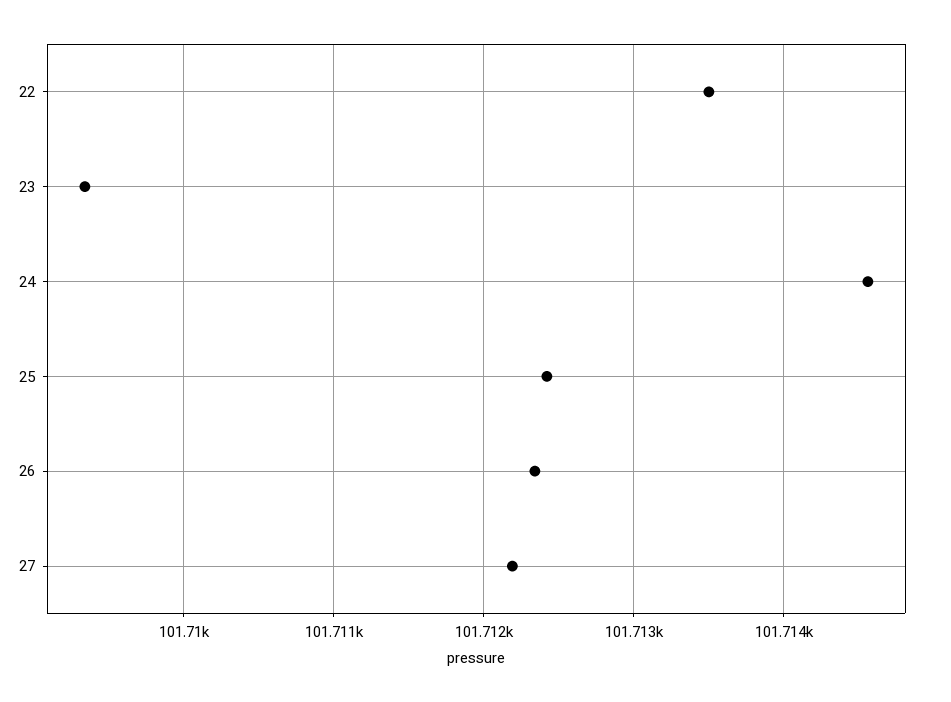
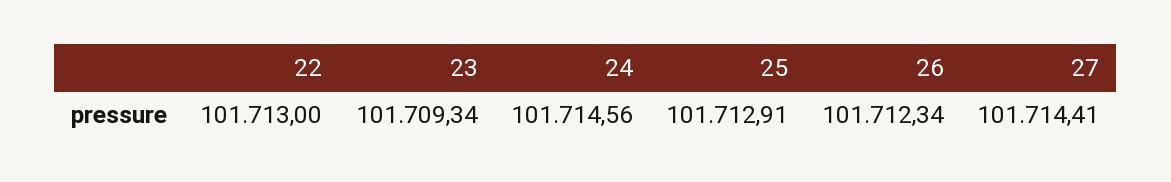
  {
-   "22": 101713.5,
+   "22": 101713,
    "23": 101709.34,
    "24": 101714.56,
-   "25": 101712.4,
+   "25": 101712.91,
    "26": 101712.34,
-   "27": 101712.2
+   "27": 101714.41
  }

